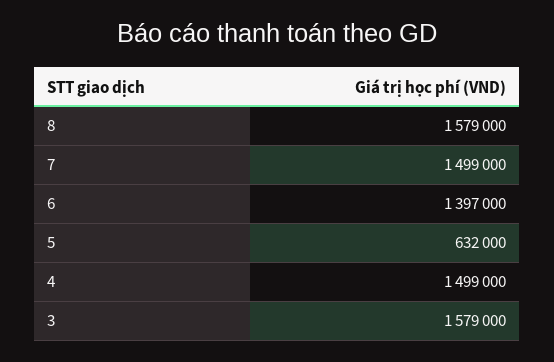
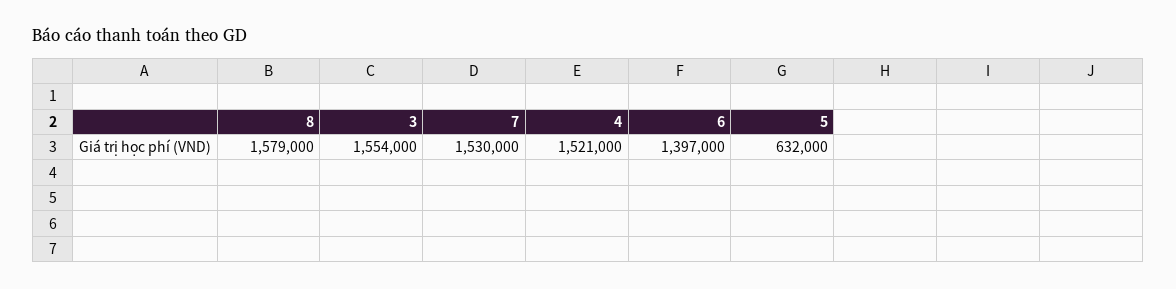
  {
    "8": 1579000,
-   "7": 1499000,
+   "7": 1530000,
    "6": 1397000,
    "5": 632000,
-   "4": 1499000,
+   "4": 1521000,
-   "3": 1579000
+   "3": 1554000
  }

